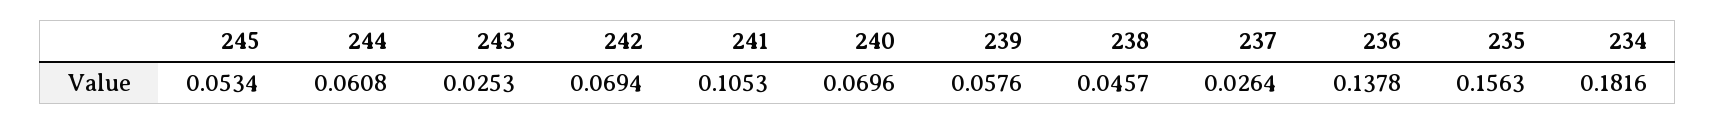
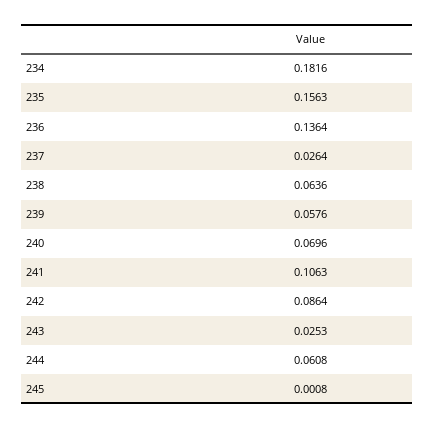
  {
-   "245": 0.0534,
+   "245": 0.0008,
    "244": 0.0608,
    "243": 0.0253,
-   "242": 0.0694,
+   "242": 0.0864,
-   "241": 0.1053,
+   "241": 0.1063,
    "240": 0.0696,
    "239": 0.0576,
-   "238": 0.0457,
+   "238": 0.0636,
    "237": 0.0264,
-   "236": 0.1378,
+   "236": 0.1364,
    "235": 0.1563,
    "234": 0.1816
  }

